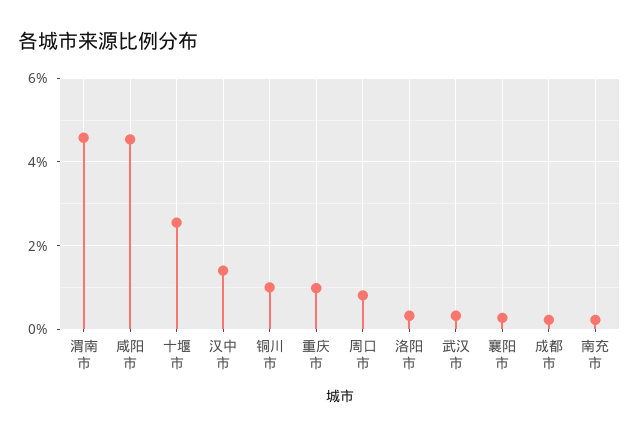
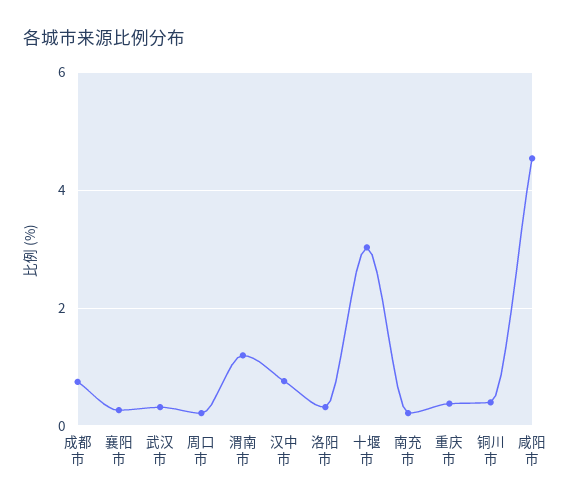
  {
-   "渭南市": 4.6,
+   "渭南市": 1.2,
    "咸阳市": 4.6,
-   "十堰市": 2.6,
+   "十堰市": 3,
-   "汉中市": 1.4,
+   "汉中市": 0.8,
-   "铜川市": 1,
+   "铜川市": 0.4,
-   "重庆市": 1,
+   "重庆市": 0.4,
-   "周口市": 0.8,
+   "周口市": 0.2,
    "洛阳市": 0.4,
    "武汉市": 0.4,
    "襄阳市": 0.2,
-   "成都市": 0.2,
+   "成都市": 0.8,
    "南充市": 0.2
  }

